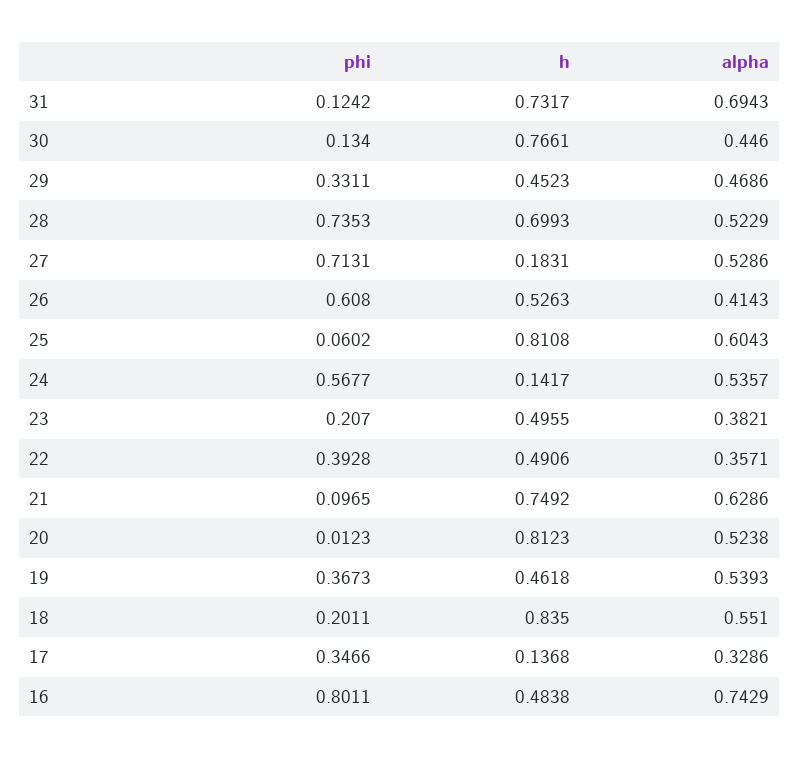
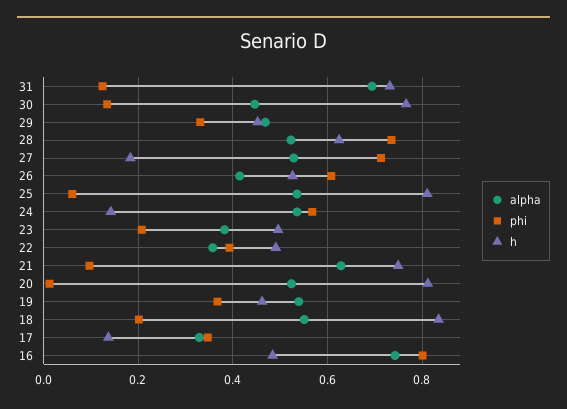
  {
    "phi": {
      "31": 0.1242,
      "30": 0.134,
      "29": 0.3311,
      "28": 0.7353,
      "27": 0.7131,
      "26": 0.608,
      "25": 0.0602,
      "24": 0.5677,
      "23": 0.207,
      "22": 0.3928,
      "21": 0.0965,
      "20": 0.0123,
      "19": 0.3673,
      "18": 0.2011,
      "17": 0.3466,
      "16": 0.8011
    },
    "h": {
      "31": 0.7317,
      "30": 0.7661,
      "29": 0.4523,
-     "28": 0.6993,
+     "28": 0.62,
      "27": 0.1831,
      "26": 0.5263,
      "25": 0.8108,
      "24": 0.1417,
      "23": 0.4955,
      "22": 0.4906,
      "21": 0.7492,
      "20": 0.8123,
      "19": 0.4618,
      "18": 0.835,
      "17": 0.1368,
      "16": 0.4838
    },
    "alpha": {
      "31": 0.6943,
      "30": 0.446,
      "29": 0.4686,
      "28": 0.5229,
      "27": 0.5286,
      "26": 0.4143,
-     "25": 0.6043,
+     "25": 0.54,
      "24": 0.5357,
      "23": 0.3821,
      "22": 0.3571,
      "21": 0.6286,
      "20": 0.5238,
      "19": 0.5393,
      "18": 0.551,
      "17": 0.3286,
      "16": 0.7429
    }
  }

